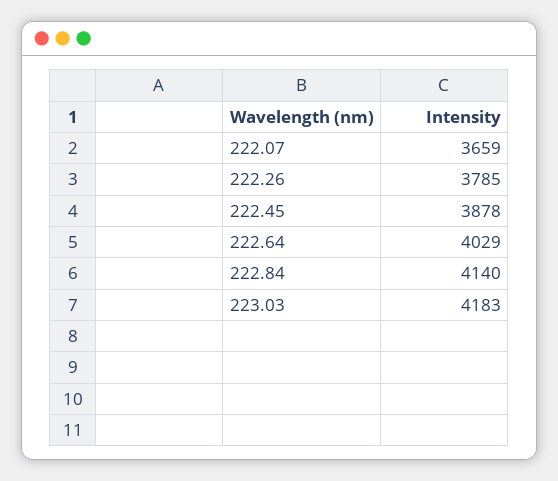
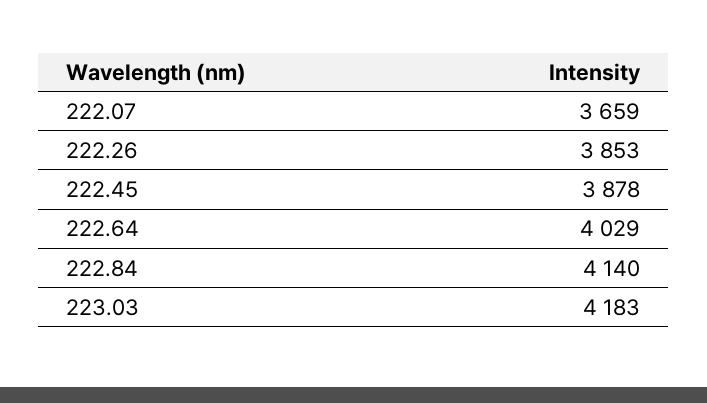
  {
    "222.07": 3659,
-   "222.26": 3785,
+   "222.26": 3853,
    "222.45": 3878,
    "222.64": 4029,
    "222.84": 4140,
    "223.03": 4183
  }

